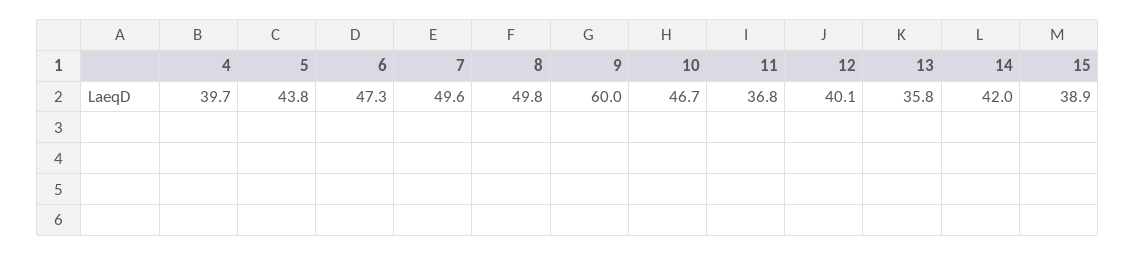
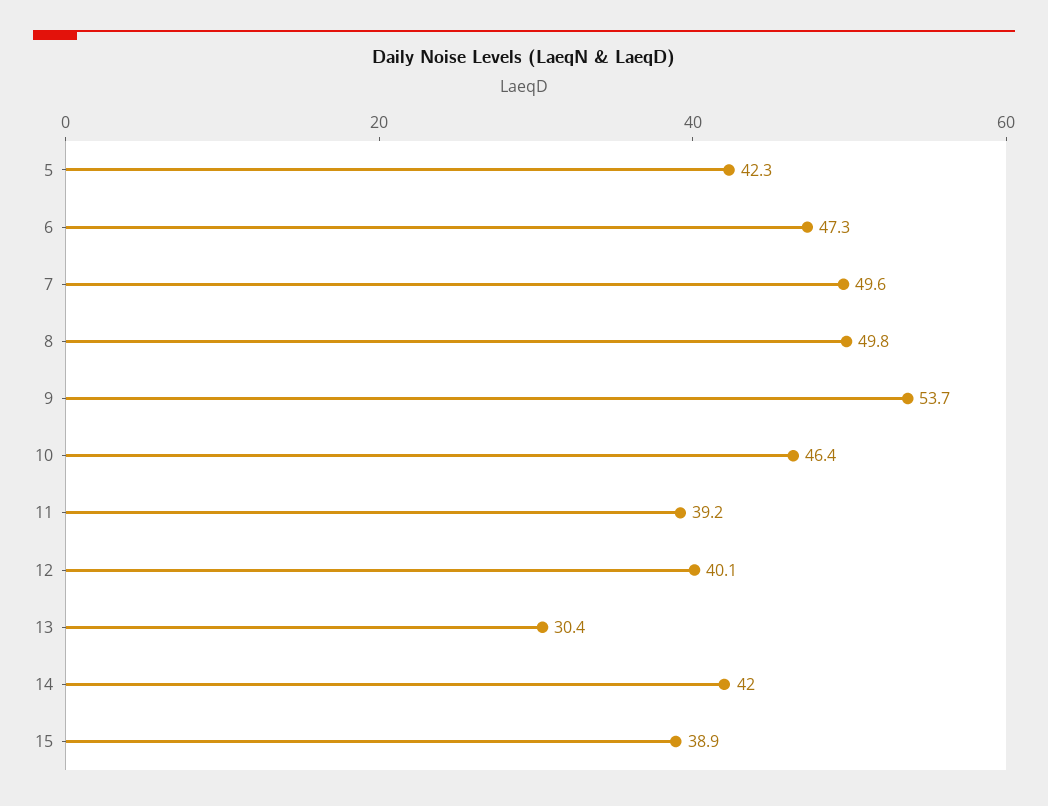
  {
-   "4": 39.7,
-   "5": 43.8,
+   "5": 42.3,
    "6": 47.3,
    "7": 49.6,
    "8": 49.8,
-   "9": 60,
+   "9": 53.7,
-   "10": 46.7,
+   "10": 46.4,
-   "11": 36.8,
+   "11": 39.2,
    "12": 40.1,
-   "13": 35.8,
+   "13": 30.4,
    "14": 42,
    "15": 38.9
  }

